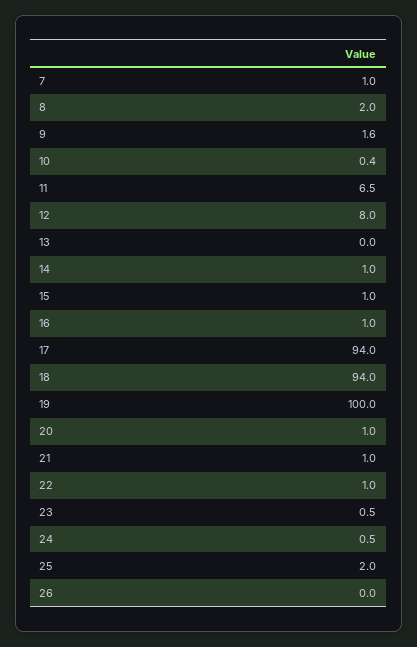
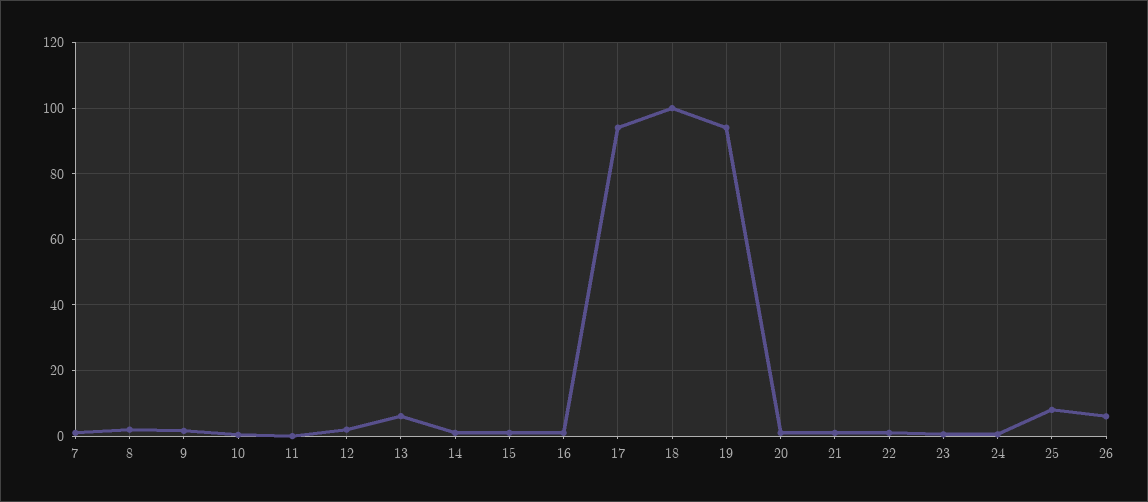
  {
    "7": 1,
    "8": 2,
    "9": 1.6,
    "10": 0.4,
-   "11": 6.5,
+   "11": 0,
-   "12": 8,
+   "12": 2,
-   "13": 0,
+   "13": 6,
    "14": 1,
    "15": 1,
    "16": 1,
    "17": 94,
-   "18": 94,
+   "18": 100,
-   "19": 100,
+   "19": 94,
    "20": 1,
    "21": 1,
    "22": 1,
    "23": 0.5,
    "24": 0.5,
-   "25": 2,
+   "25": 8,
-   "26": 0
+   "26": 6
  }

